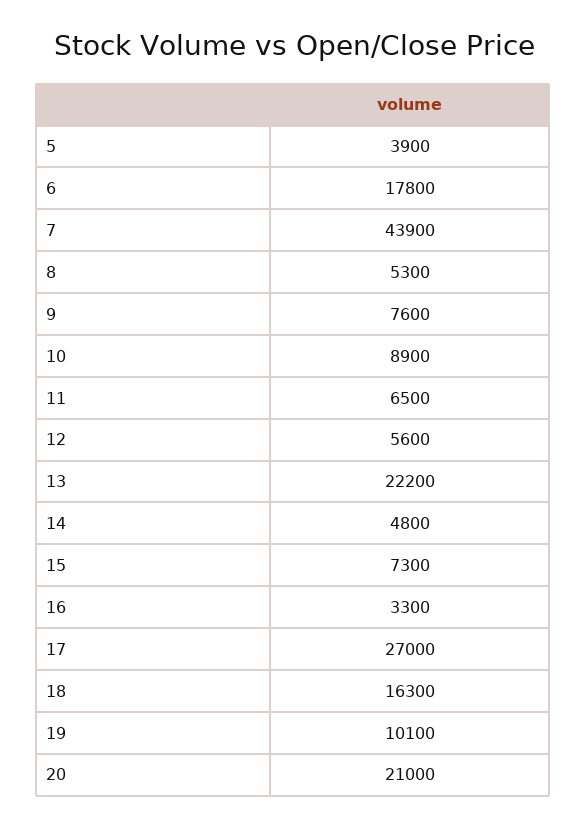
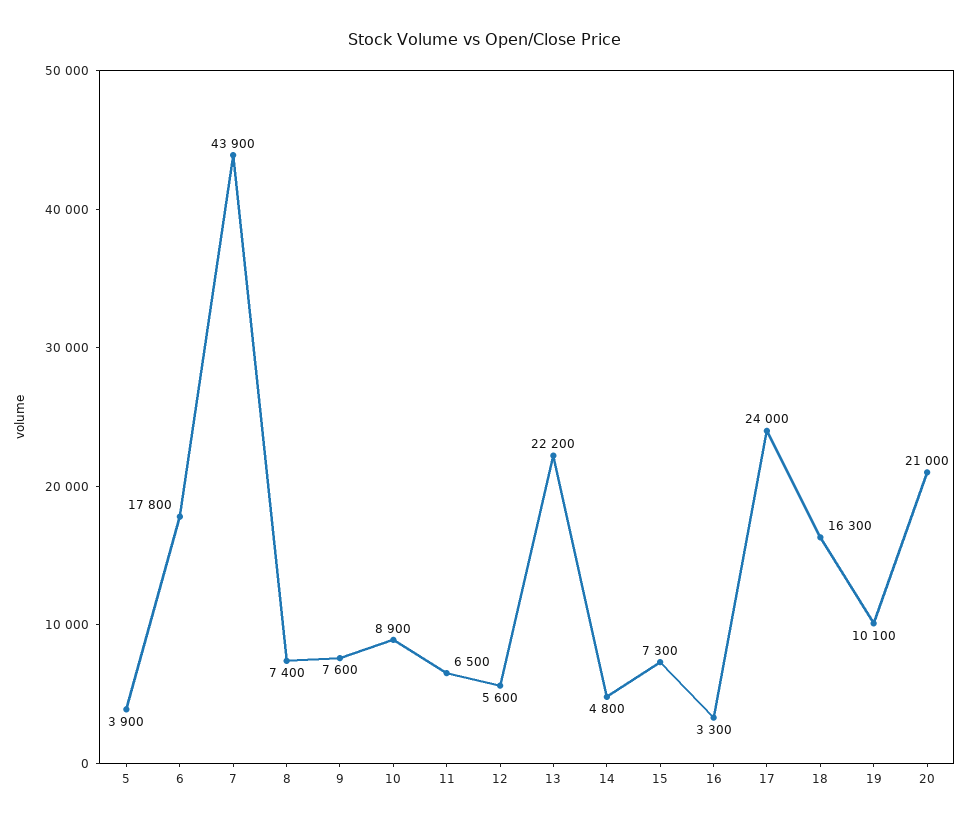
  {
    "5": 3900,
    "6": 17800,
    "7": 43900,
-   "8": 5300,
+   "8": 7400,
    "9": 7600,
    "10": 8900,
    "11": 6500,
    "12": 5600,
    "13": 22200,
    "14": 4800,
    "15": 7300,
    "16": 3300,
-   "17": 27000,
+   "17": 24000,
    "18": 16300,
    "19": 10100,
    "20": 21000
  }

